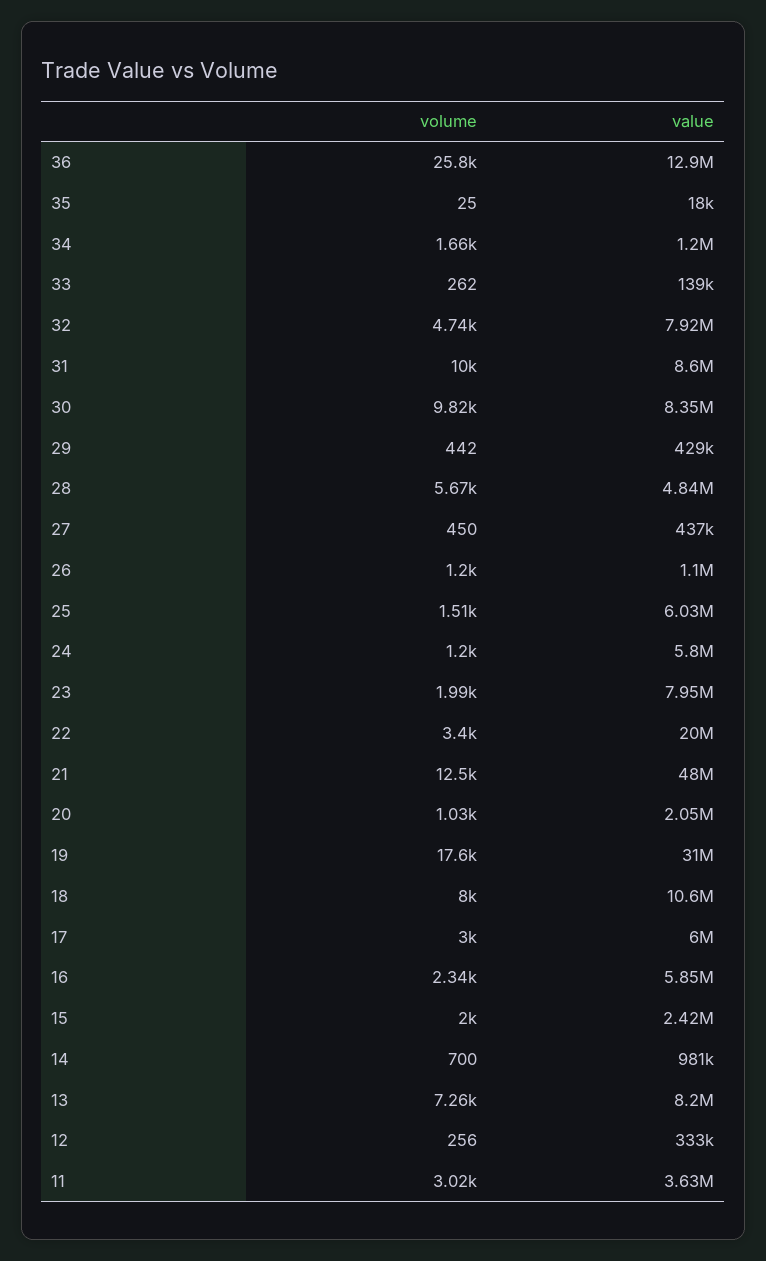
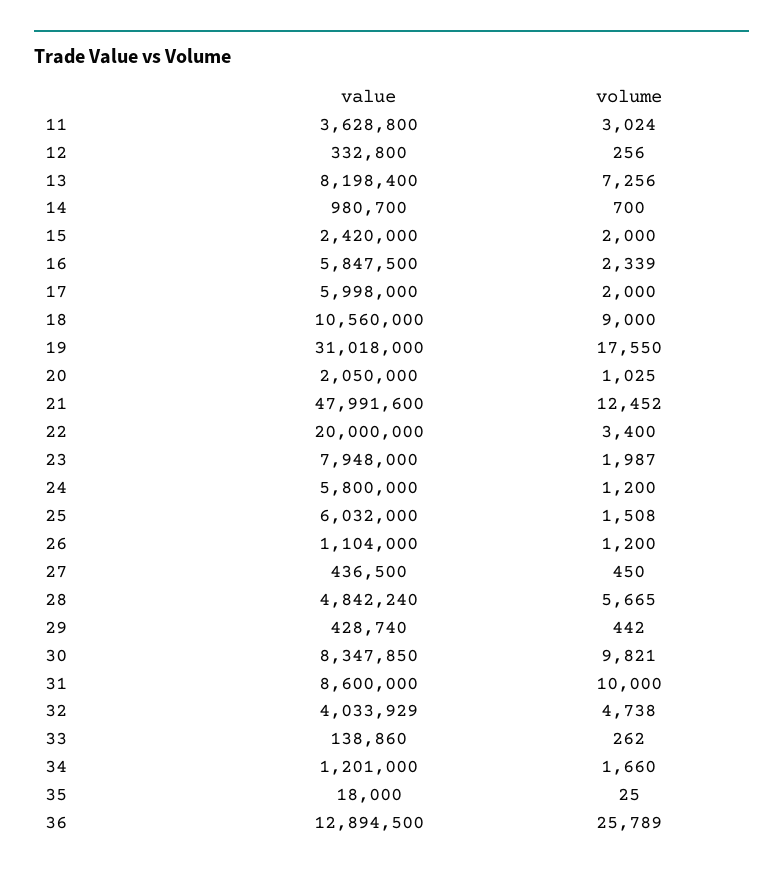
  {
    "volume": {
      "36": 25789,
      "35": 25,
      "34": 1660,
      "33": 262,
      "32": 4738,
      "31": 10000,
      "30": 9821,
      "29": 442,
      "28": 5665,
      "27": 450,
      "26": 1200,
      "25": 1508,
      "24": 1200,
      "23": 1987,
      "22": 3400,
      "21": 12452,
      "20": 1025,
      "19": 17550,
-     "18": 8000,
+     "18": 9000,
-     "17": 3000,
+     "17": 2000,
      "16": 2339,
      "15": 2000,
      "14": 700,
      "13": 7256,
      "12": 256,
      "11": 3024
    },
    "value": {
      "36": 12894500,
      "35": 18000,
      "34": 1201000,
      "33": 138860,
-     "32": 7920000,
+     "32": 4033929,
      "31": 8600000,
      "30": 8347850,
      "29": 428740,
      "28": 4842240,
      "27": 436500,
      "26": 1104000,
      "25": 6032000,
      "24": 5800000,
      "23": 7948000,
      "22": 20000000,
      "21": 47991600,
      "20": 2050000,
      "19": 31018000,
      "18": 10560000,
      "17": 5998000,
      "16": 5847500,
      "15": 2420000,
      "14": 980700,
      "13": 8198400,
      "12": 332800,
      "11": 3628800
    }
  }

